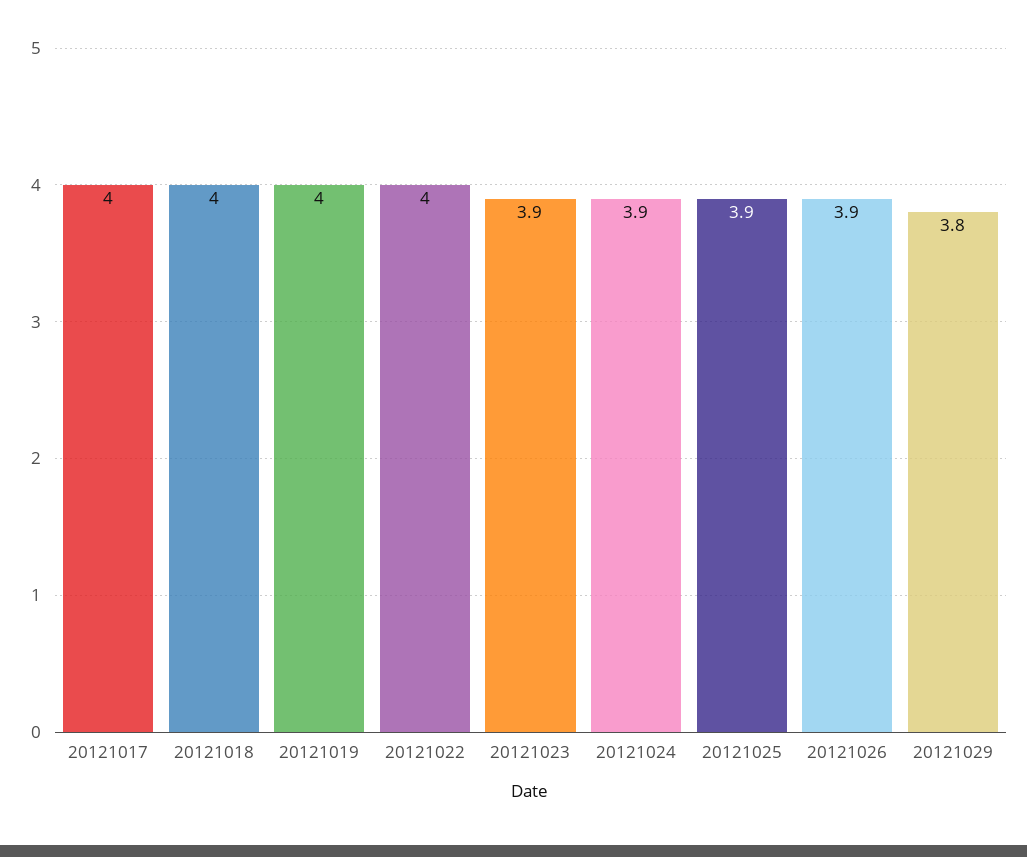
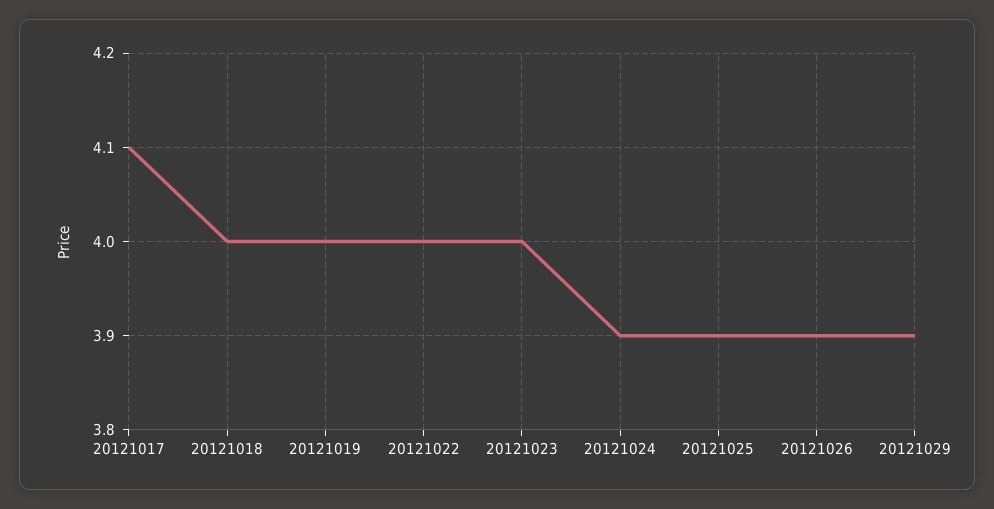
  {
-   "20121017": 4,
+   "20121017": 4.1,
    "20121018": 4,
    "20121019": 4,
    "20121022": 4,
-   "20121023": 3.9,
+   "20121023": 4,
    "20121024": 3.9,
    "20121025": 3.9,
    "20121026": 3.9,
-   "20121029": 3.8
+   "20121029": 3.9
  }

